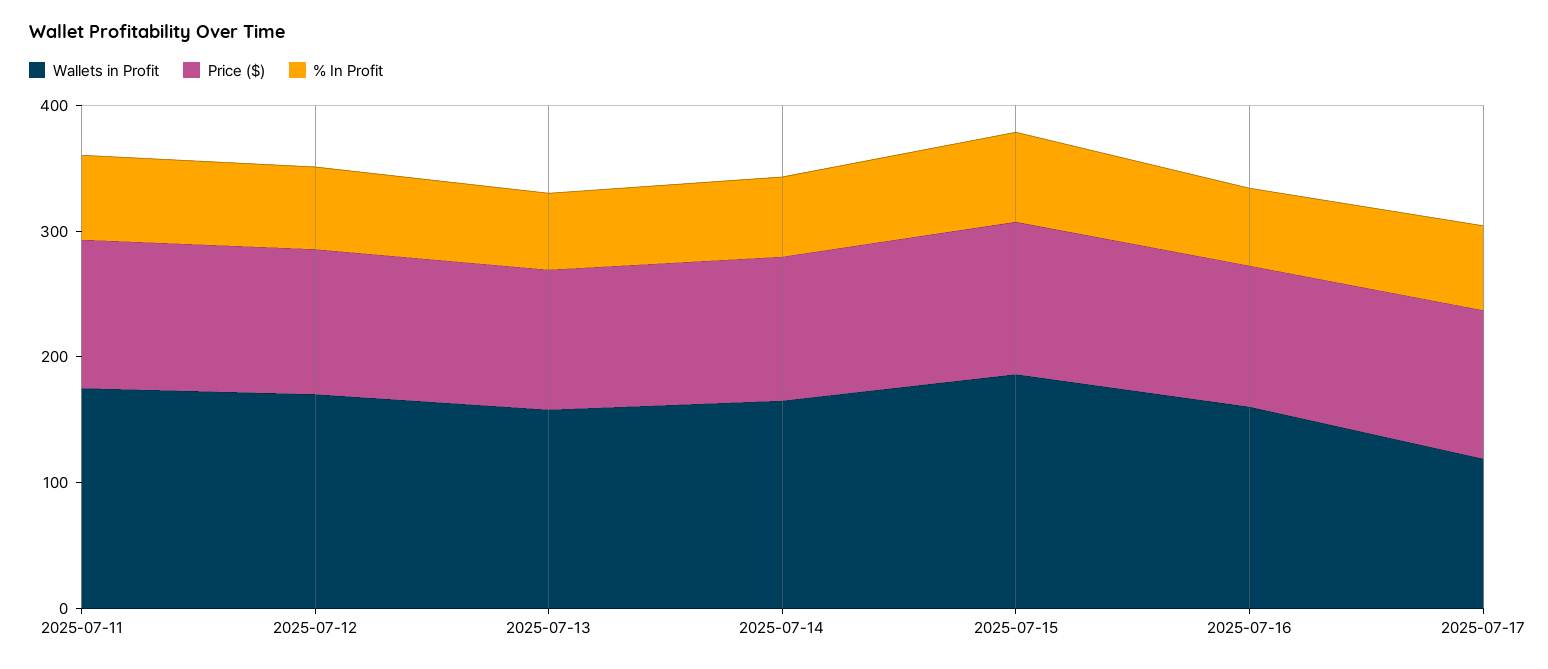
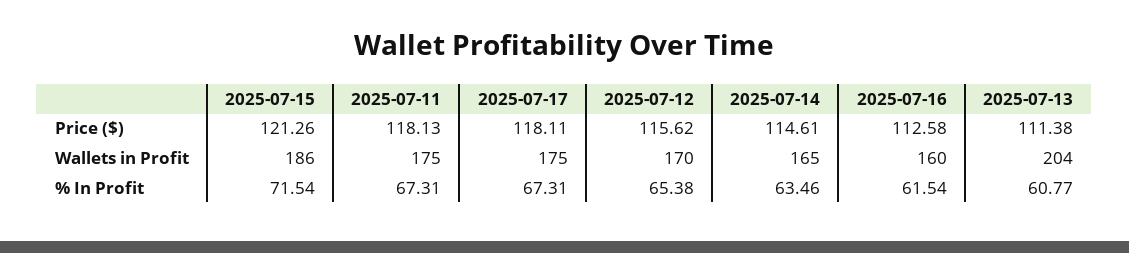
  {
    "Wallets in Profit": {
      "2025-07-11": 175,
      "2025-07-12": 170,
-     "2025-07-13": 160,
+     "2025-07-13": 204,
      "2025-07-14": 165,
      "2025-07-15": 186,
      "2025-07-16": 160,
-     "2025-07-17": 120
+     "2025-07-17": 175
    },
    "Price ($)": {
      "2025-07-11": 118.13,
      "2025-07-12": 115.62,
      "2025-07-13": 111.38,
      "2025-07-14": 114.61,
      "2025-07-15": 121.26,
      "2025-07-16": 112.58,
      "2025-07-17": 118.11
    },
    "% In Profit": {
      "2025-07-11": 67.31,
      "2025-07-12": 65.38,
      "2025-07-13": 60.77,
      "2025-07-14": 63.46,
      "2025-07-15": 71.54,
      "2025-07-16": 61.54,
      "2025-07-17": 67.31
    }
  }

